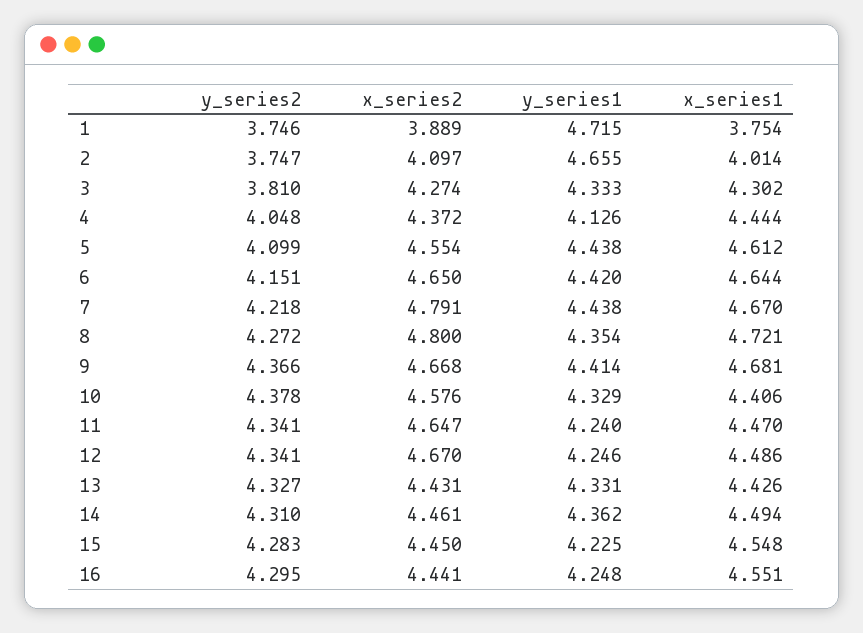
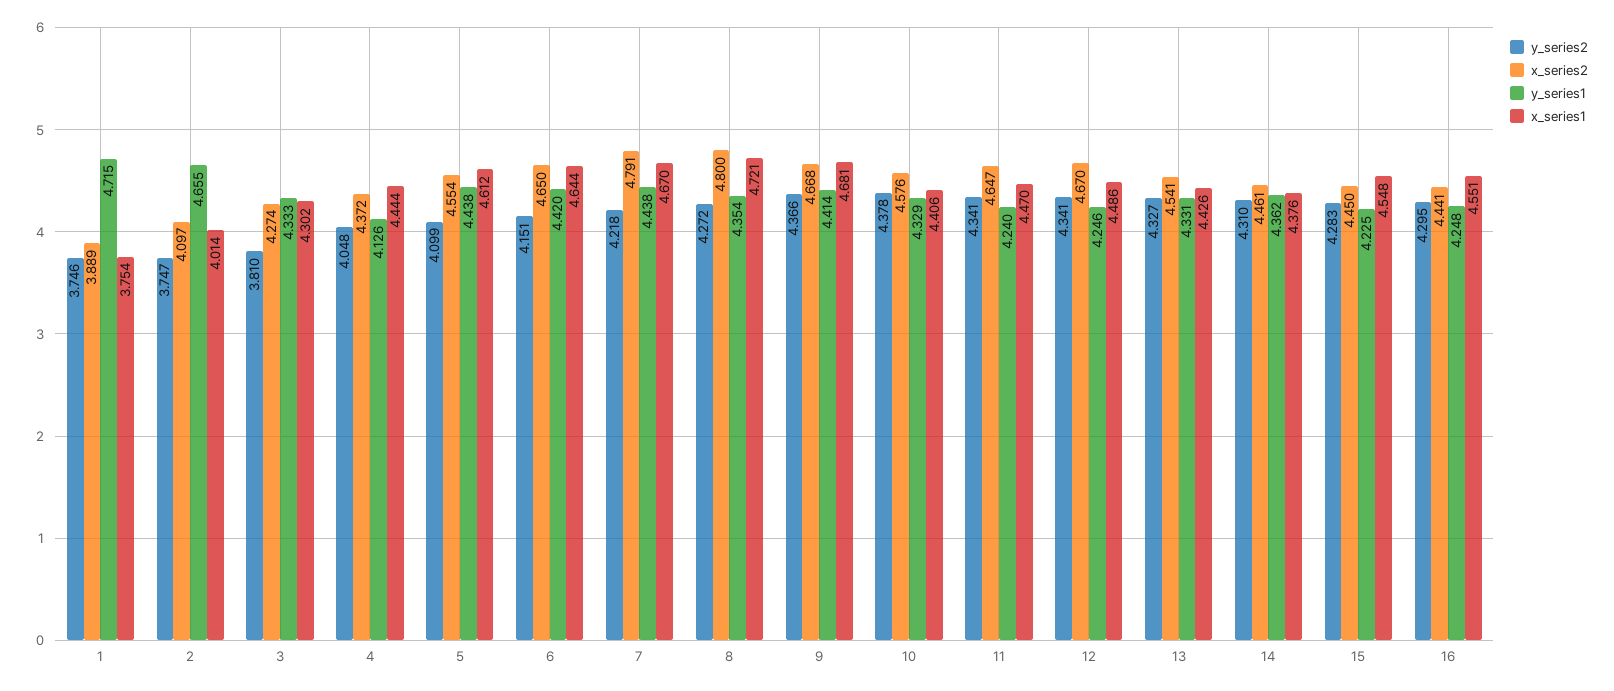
  {
    "y_series2": {
      "1": 3.746,
      "2": 3.747,
      "3": 3.81,
      "4": 4.048,
      "5": 4.099,
      "6": 4.151,
      "7": 4.218,
      "8": 4.272,
      "9": 4.366,
      "10": 4.378,
      "11": 4.341,
      "12": 4.341,
      "13": 4.327,
      "14": 4.31,
      "15": 4.283,
      "16": 4.295
    },
    "x_series2": {
      "1": 3.889,
      "2": 4.097,
      "3": 4.274,
      "4": 4.372,
      "5": 4.554,
      "6": 4.65,
      "7": 4.791,
      "8": 4.8,
      "9": 4.668,
      "10": 4.576,
      "11": 4.647,
      "12": 4.67,
-     "13": 4.431,
+     "13": 4.541,
      "14": 4.461,
      "15": 4.45,
      "16": 4.441
    },
    "y_series1": {
      "1": 4.715,
      "2": 4.655,
      "3": 4.333,
      "4": 4.126,
      "5": 4.438,
      "6": 4.42,
      "7": 4.438,
      "8": 4.354,
      "9": 4.414,
      "10": 4.329,
      "11": 4.24,
      "12": 4.246,
      "13": 4.331,
      "14": 4.362,
      "15": 4.225,
      "16": 4.248
    },
    "x_series1": {
      "1": 3.754,
      "2": 4.014,
      "3": 4.302,
      "4": 4.444,
      "5": 4.612,
      "6": 4.644,
      "7": 4.67,
      "8": 4.721,
      "9": 4.681,
      "10": 4.406,
      "11": 4.47,
      "12": 4.486,
      "13": 4.426,
-     "14": 4.494,
+     "14": 4.376,
      "15": 4.548,
      "16": 4.551
    }
  }

